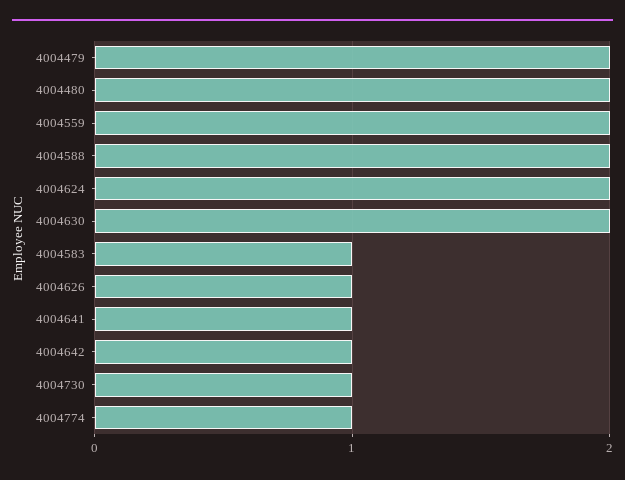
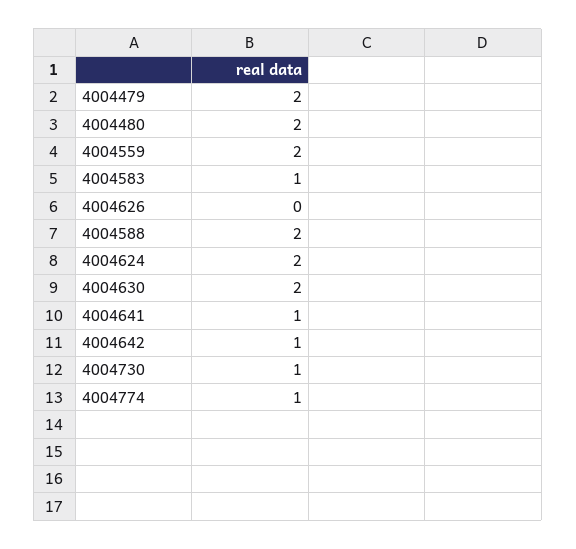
  {
    "4004479": 2,
    "4004480": 2,
    "4004559": 2,
    "4004588": 2,
    "4004624": 2,
    "4004630": 2,
    "4004583": 1,
-   "4004626": 1,
+   "4004626": 0,
    "4004641": 1,
    "4004642": 1,
    "4004730": 1,
    "4004774": 1
  }

